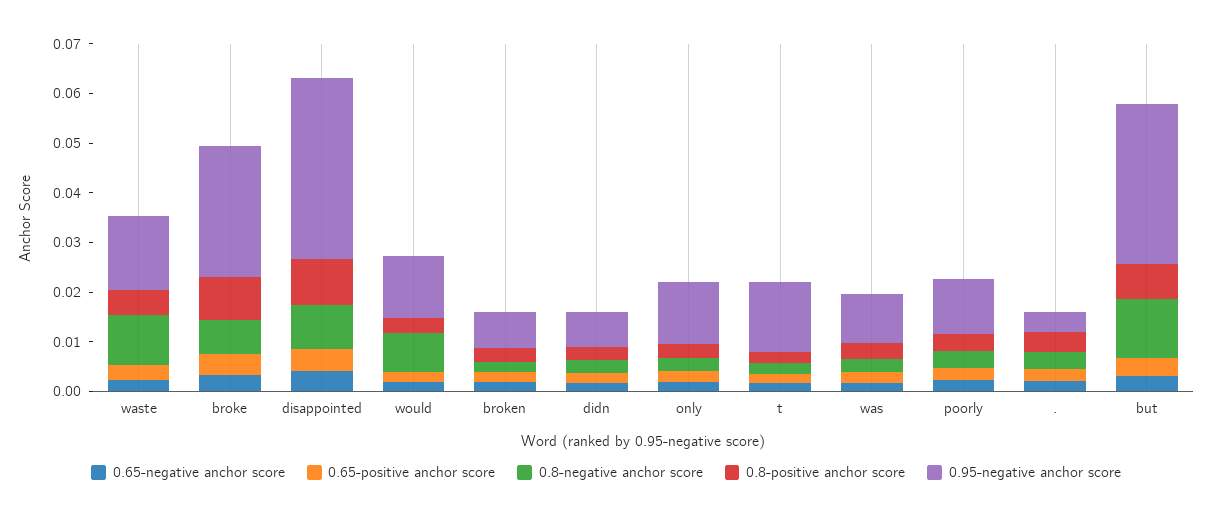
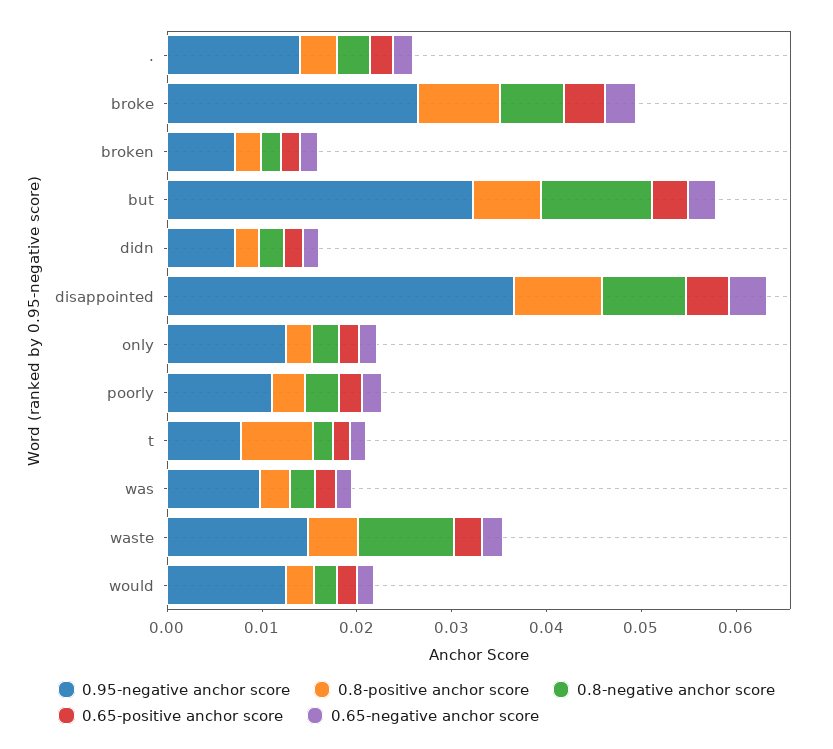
  {
    "0.65-negative anchor score": {
      "waste": 0.002,
      "broke": 0.004,
      "disappointed": 0.004,
      "would": 0.002,
      "broken": 0.002,
      "didn": 0.002,
      "only": 0.002,
      "t": 0.002,
      "was": 0.002,
      "poorly": 0.002,
      ".": 0.002,
      "but": 0.004
    },
    "0.65-positive anchor score": {
      "waste": 0.004,
      "broke": 0.004,
      "disappointed": 0.004,
      "would": 0.002,
      "broken": 0.002,
      "didn": 0.002,
      "only": 0.002,
      "t": 0.002,
      "was": 0.002,
      "poorly": 0.002,
      ".": 0.002,
      "but": 0.004
    },
    "0.8-negative anchor score": {
      "waste": 0.01,
      "broke": 0.006,
      "disappointed": 0.008,
-     "would": 0.008,
+     "would": 0.002,
      "broken": 0.002,
      "didn": 0.002,
      "only": 0.002,
      "t": 0.002,
      "was": 0.002,
      "poorly": 0.004,
      ".": 0.004,
      "but": 0.012
    },
    "0.8-positive anchor score": {
      "waste": 0.006,
      "broke": 0.008,
      "disappointed": 0.01,
      "would": 0.004,
      "broken": 0.002,
      "didn": 0.002,
      "only": 0.002,
-     "t": 0.002,
+     "t": 0.008,
      "was": 0.004,
      "poorly": 0.004,
      ".": 0.004,
      "but": 0.008
    },
    "0.95-negative anchor score": {
      "waste": 0.014,
      "broke": 0.026,
      "disappointed": 0.036,
      "would": 0.012,
      "broken": 0.008,
      "didn": 0.008,
      "only": 0.012,
-     "t": 0.014,
+     "t": 0.008,
      "was": 0.01,
      "poorly": 0.012,
-     ".": 0.004,
+     ".": 0.014,
      "but": 0.032
    }
  }

